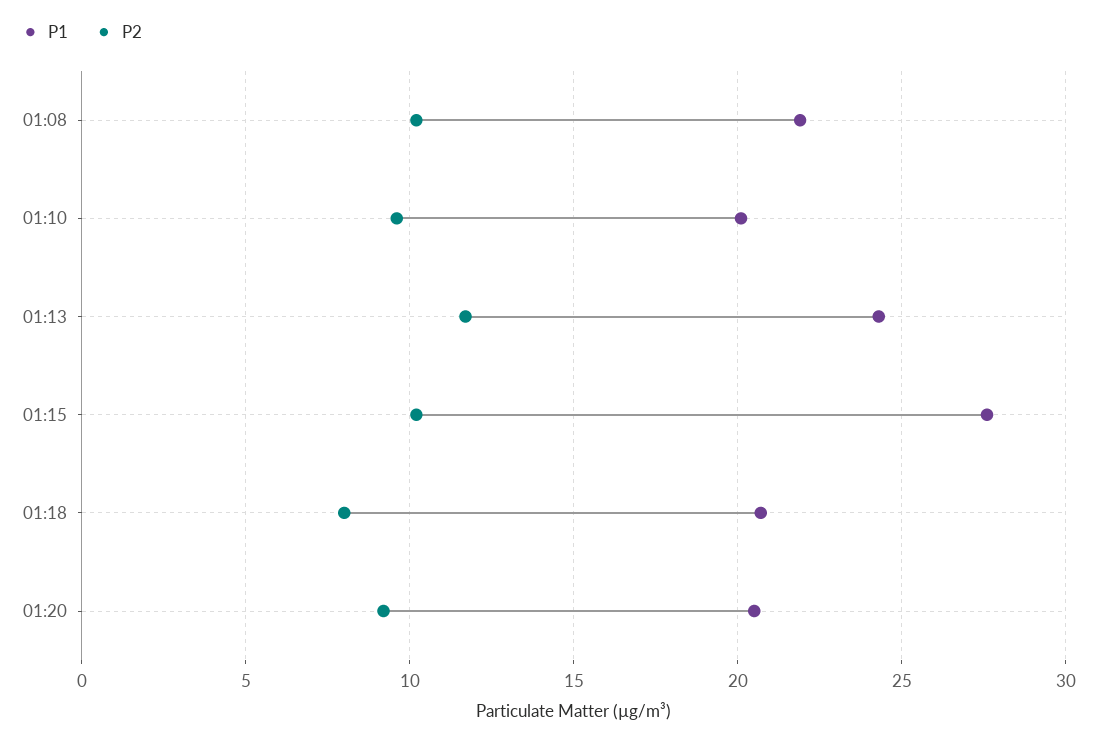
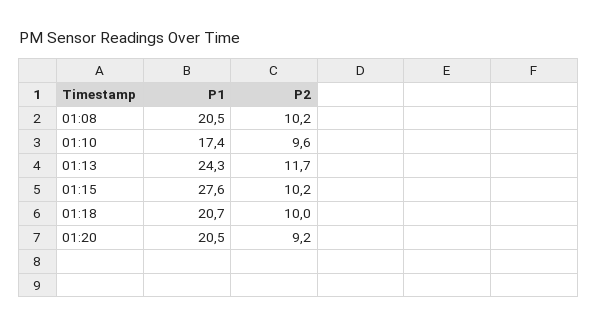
  {
    "P1": {
-     "01:08": 22,
+     "01:08": 20.5,
-     "01:10": 20,
+     "01:10": 17.4,
      "01:13": 24.3,
      "01:15": 27.6,
      "01:18": 20.7,
      "01:20": 20.5
    },
    "P2": {
      "01:08": 10.2,
      "01:10": 9.6,
      "01:13": 11.7,
      "01:15": 10.2,
-     "01:18": 8,
+     "01:18": 10,
      "01:20": 9.2
    }
  }

